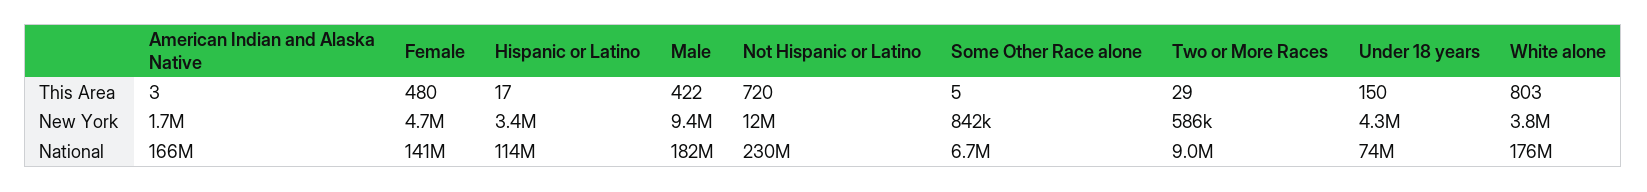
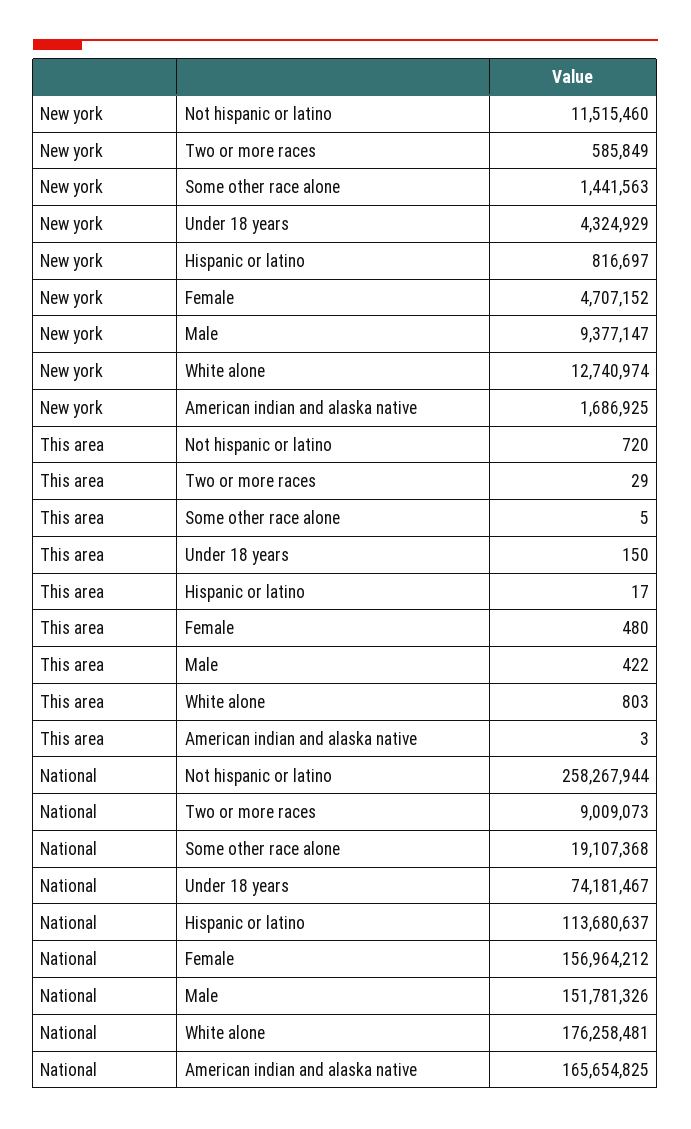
  {
    "American Indian and Alaska Native": {
      "This Area": 3,
      "New York": 1686925,
      "National": 165654825
    },
    "Female": {
      "This Area": 480,
      "New York": 4707152,
-     "National": 141000000
+     "National": 156964212
    },
    "Hispanic or Latino": {
      "This Area": 17,
-     "New York": 3400000,
+     "New York": 816697,
      "National": 113680637
    },
    "Male": {
      "This Area": 422,
      "New York": 9377147,
-     "National": 182000000
+     "National": 151781326
    },
    "Not Hispanic or Latino": {
      "This Area": 720,
      "New York": 11515460,
-     "National": 230000000
+     "National": 258267944
    },
    "Some Other Race alone": {
      "This Area": 5,
-     "New York": 842000,
+     "New York": 1441563,
-     "National": 6700000
+     "National": 19107368
    },
    "Two or More Races": {
      "This Area": 29,
      "New York": 585849,
      "National": 9009073
    },
    "Under 18 years": {
      "This Area": 150,
      "New York": 4324929,
      "National": 74181467
    },
    "White alone": {
      "This Area": 803,
-     "New York": 3800000,
+     "New York": 12740974,
      "National": 176258481
    }
  }

